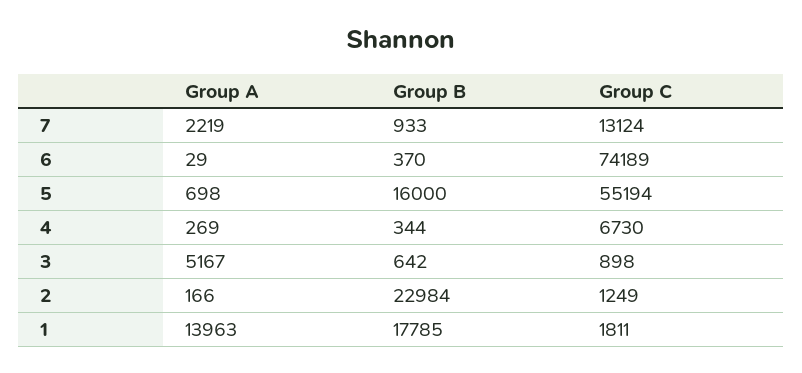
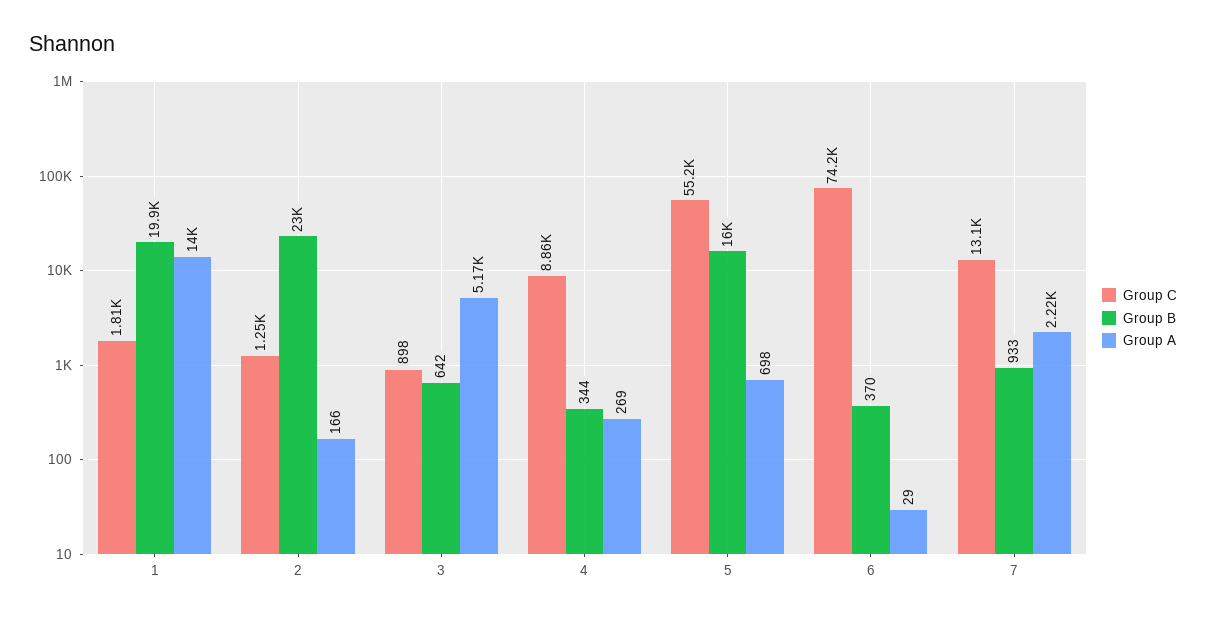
  {
    "Group A": {
      "7": 2219,
      "6": 29,
      "5": 698,
      "4": 269,
      "3": 5167,
      "2": 166,
      "1": 13963
    },
    "Group B": {
      "7": 933,
      "6": 370,
      "5": 16000,
      "4": 344,
      "3": 642,
      "2": 22984,
-     "1": 17785
+     "1": 19900
    },
    "Group C": {
      "7": 13124,
      "6": 74189,
      "5": 55194,
-     "4": 6730,
+     "4": 8860,
      "3": 898,
      "2": 1249,
      "1": 1811
    }
  }

